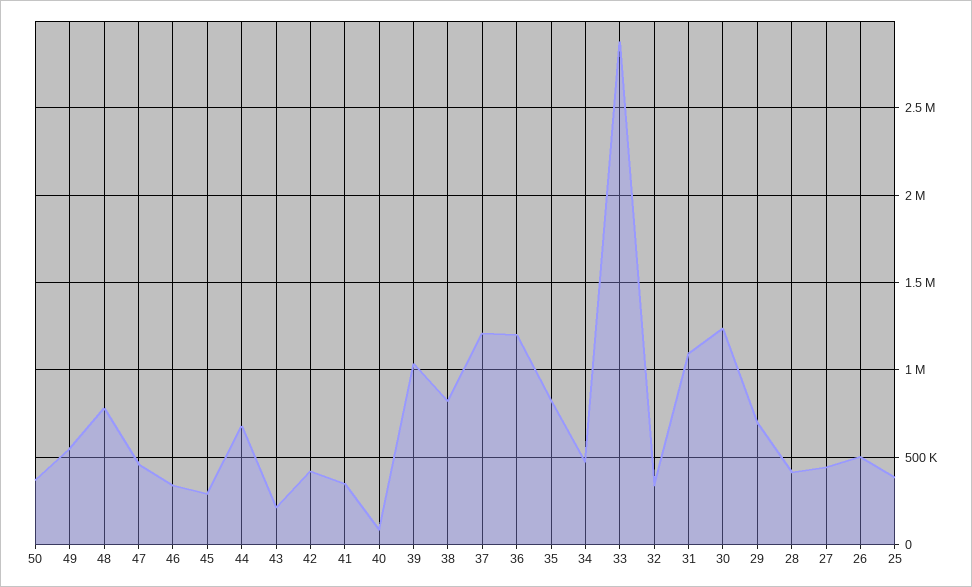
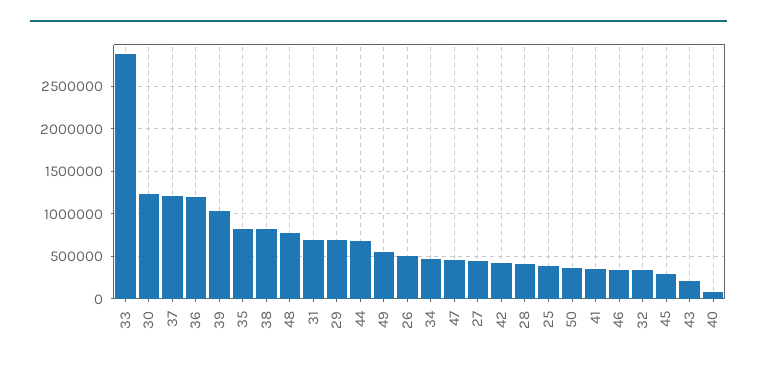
  {
    "50": 350000,
    "49": 550000,
    "48": 800000,
    "47": 450000,
    "46": 350000,
    "45": 300000,
    "44": 700000,
    "43": 200000,
    "42": 400000,
    "41": 350000,
    "40": 100000,
    "39": 1050000,
    "38": 800000,
    "37": 1200000,
    "36": 1200000,
    "35": 800000,
    "34": 450000,
    "33": 2900000,
    "32": 350000,
-   "31": 1100000,
+   "31": 700000,
    "30": 1250000,
    "29": 700000,
    "28": 400000,
    "27": 450000,
    "26": 500000,
    "25": 400000
  }

